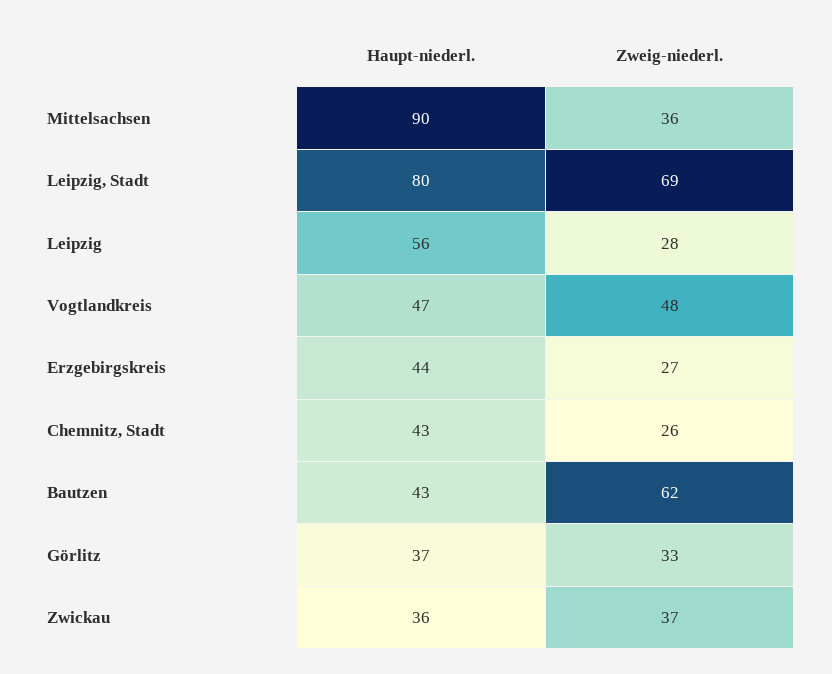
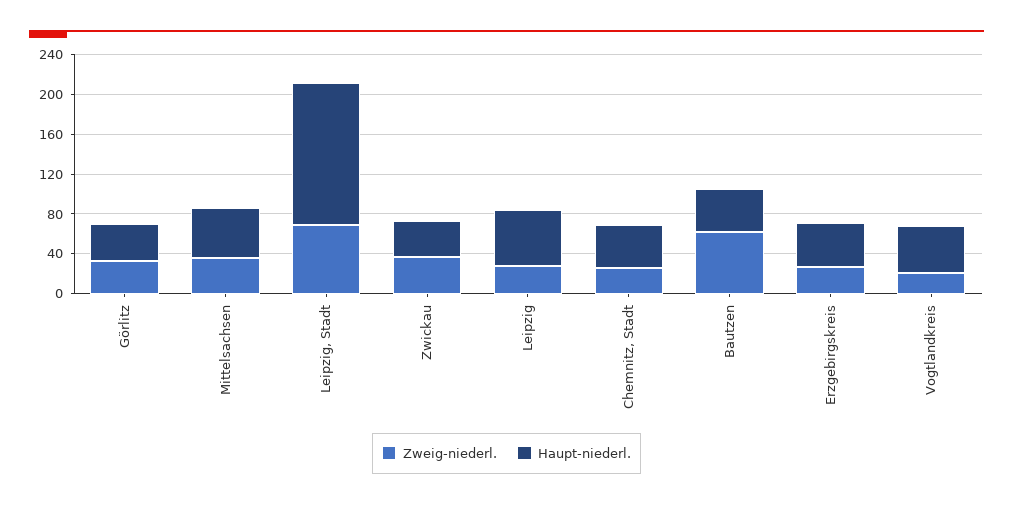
  {
    "Haupt-niederl.": {
-     "Mittelsachsen": 90,
+     "Mittelsachsen": 50,
-     "Leipzig, Stadt": 80,
+     "Leipzig, Stadt": 140,
      "Leipzig": 56,
      "Vogtlandkreis": 47,
      "Erzgebirgskreis": 44,
      "Chemnitz, Stadt": 43,
      "Bautzen": 43,
      "Görlitz": 37,
      "Zwickau": 36
    },
    "Zweig-niederl.": {
      "Mittelsachsen": 36,
      "Leipzig, Stadt": 69,
      "Leipzig": 28,
-     "Vogtlandkreis": 48,
+     "Vogtlandkreis": 20,
      "Erzgebirgskreis": 27,
      "Chemnitz, Stadt": 26,
      "Bautzen": 62,
      "Görlitz": 33,
      "Zwickau": 37
    }
  }

